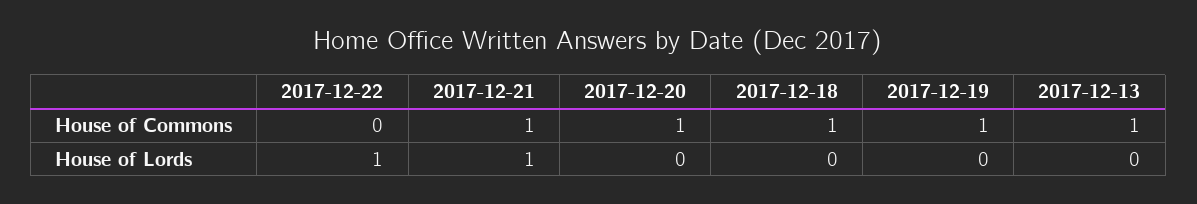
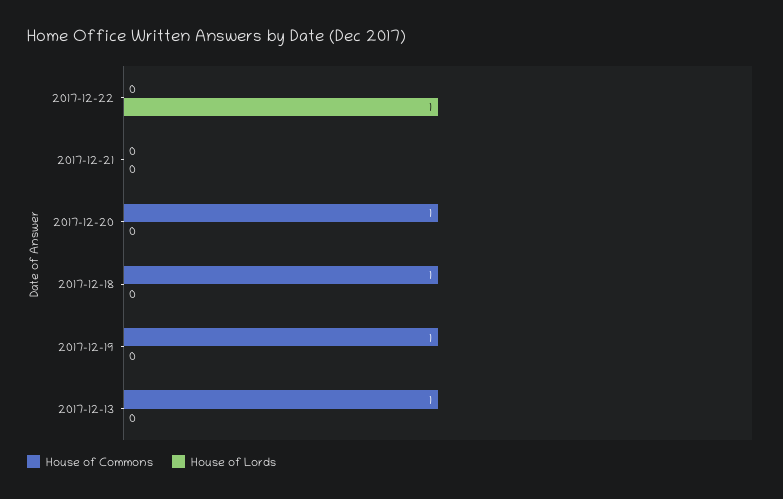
  {
    "House of Commons": {
      "2017-12-22": 0,
-     "2017-12-21": 1,
+     "2017-12-21": 0,
      "2017-12-20": 1,
      "2017-12-18": 1,
      "2017-12-19": 1,
      "2017-12-13": 1
    },
    "House of Lords": {
      "2017-12-22": 1,
-     "2017-12-21": 1,
+     "2017-12-21": 0,
      "2017-12-20": 0,
      "2017-12-18": 0,
      "2017-12-19": 0,
      "2017-12-13": 0
    }
  }

